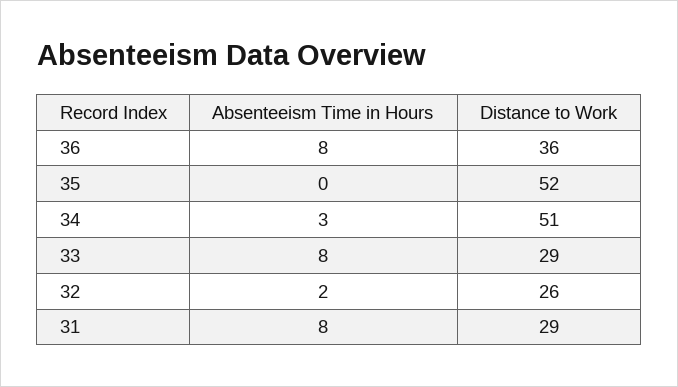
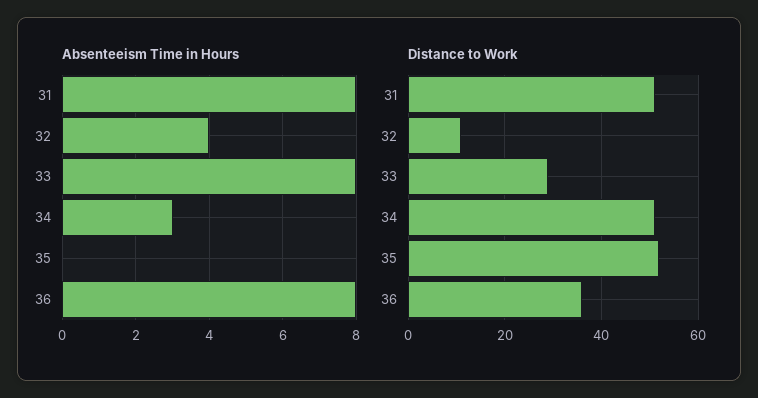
  {
    "Absenteeism Time in Hours": {
      "36": 8,
      "35": 0,
      "34": 3,
      "33": 8,
-     "32": 2,
+     "32": 4,
      "31": 8
    },
    "Distance to Work": {
      "36": 36,
      "35": 52,
      "34": 51,
      "33": 29,
-     "32": 26,
+     "32": 10,
-     "31": 29
+     "31": 50
    }
  }

